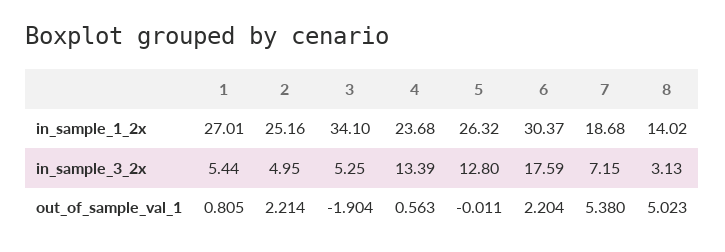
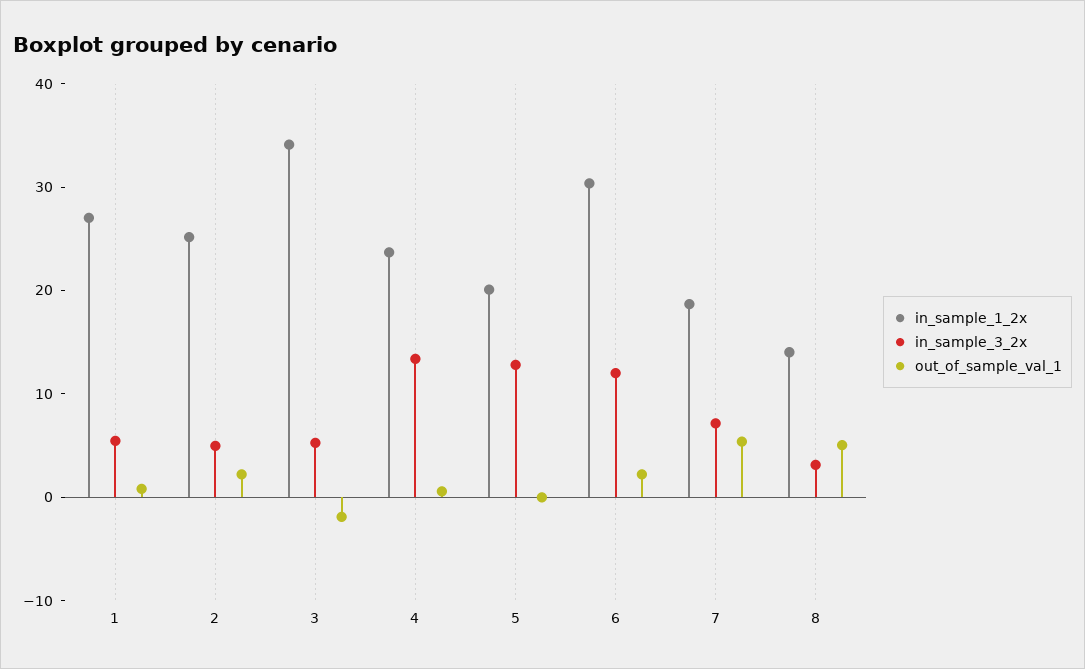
  {
    "in_sample_1_2x": {
      "1": 27.01,
      "2": 25.16,
      "3": 34.1,
      "4": 23.68,
-     "5": 26.32,
+     "5": 20,
      "6": 30.37,
      "7": 18.68,
      "8": 14.02
    },
    "in_sample_3_2x": {
      "1": 5.44,
      "2": 4.95,
      "3": 5.25,
      "4": 13.39,
      "5": 12.8,
-     "6": 17.59,
+     "6": 12,
      "7": 7.15,
      "8": 3.13
    },
    "out_of_sample_val_1": {
      "1": 0.805,
      "2": 2.214,
      "3": -1.904,
      "4": 0.563,
      "5": -0.011,
      "6": 2.204,
      "7": 5.38,
      "8": 5.023
    }
  }

